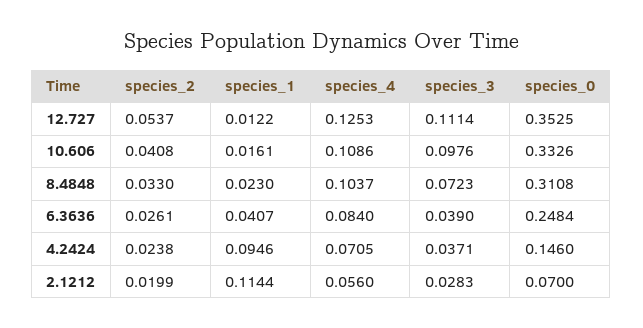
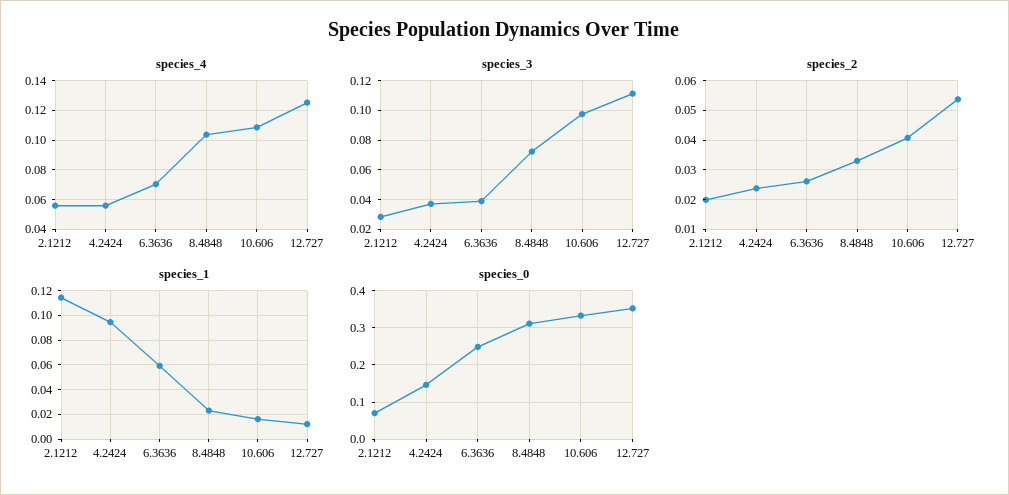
  {
    "species_2": {
      "12.727": 0.0537,
      "10.606": 0.0408,
      "8.4848": 0.033,
      "6.3636": 0.0261,
      "4.2424": 0.0238,
      "2.1212": 0.0199
    },
    "species_1": {
      "12.727": 0.0122,
      "10.606": 0.0161,
      "8.4848": 0.023,
-     "6.3636": 0.0407,
+     "6.3636": 0.06,
      "4.2424": 0.0946,
      "2.1212": 0.1144
    },
    "species_4": {
      "12.727": 0.1253,
      "10.606": 0.1086,
      "8.4848": 0.1037,
-     "6.3636": 0.084,
+     "6.3636": 0.07,
-     "4.2424": 0.0705,
+     "4.2424": 0.055,
      "2.1212": 0.056
    },
    "species_3": {
      "12.727": 0.1114,
      "10.606": 0.0976,
      "8.4848": 0.0723,
      "6.3636": 0.039,
      "4.2424": 0.0371,
      "2.1212": 0.0283
    },
    "species_0": {
      "12.727": 0.3525,
      "10.606": 0.3326,
      "8.4848": 0.3108,
      "6.3636": 0.2484,
      "4.2424": 0.146,
      "2.1212": 0.07
    }
  }

